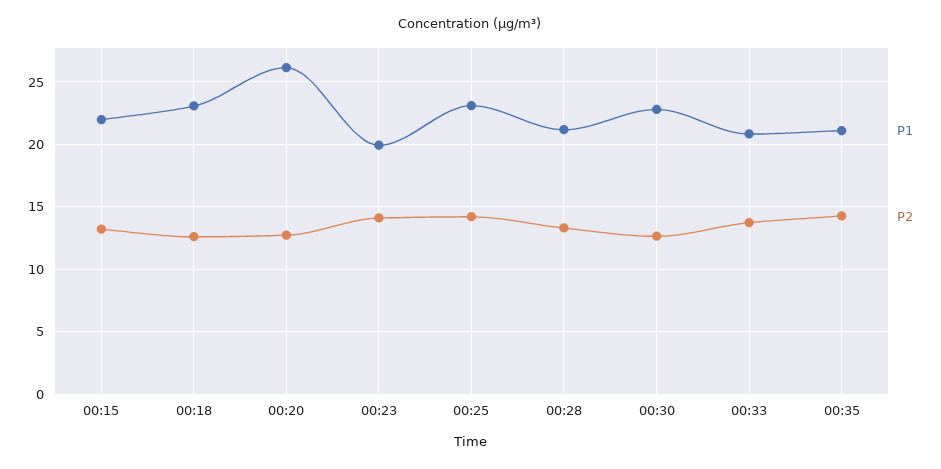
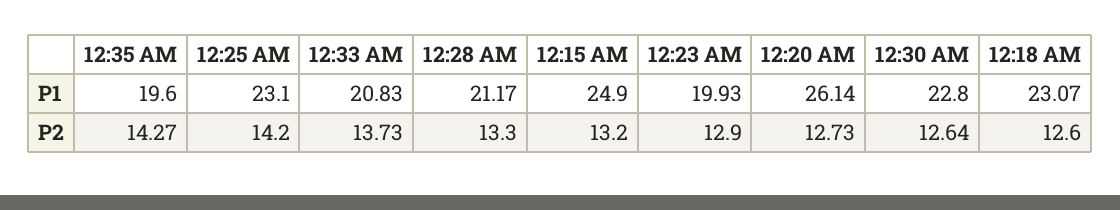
  {
    "P1": {
-     "00:15": 22,
+     "00:15": 24.9,
      "00:18": 23.07,
      "00:20": 26.14,
      "00:23": 19.93,
      "00:25": 23.1,
      "00:28": 21.17,
      "00:30": 22.8,
      "00:33": 20.83,
-     "00:35": 21
+     "00:35": 19.6
    },
    "P2": {
      "00:15": 13.2,
      "00:18": 12.6,
      "00:20": 12.73,
-     "00:23": 14,
+     "00:23": 12.9,
      "00:25": 14.2,
      "00:28": 13.3,
      "00:30": 12.64,
      "00:33": 13.73,
      "00:35": 14.27
    }
  }

